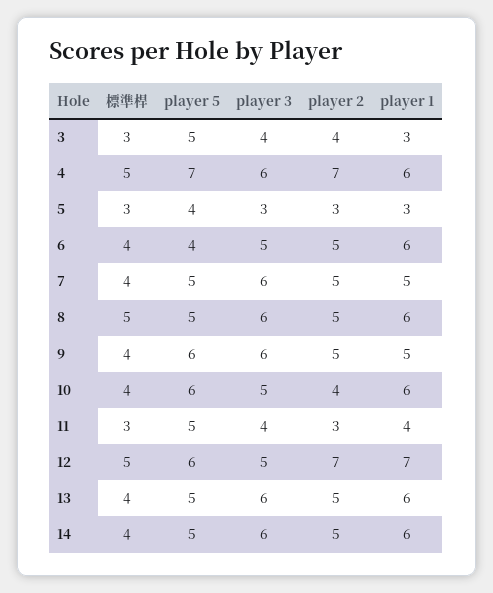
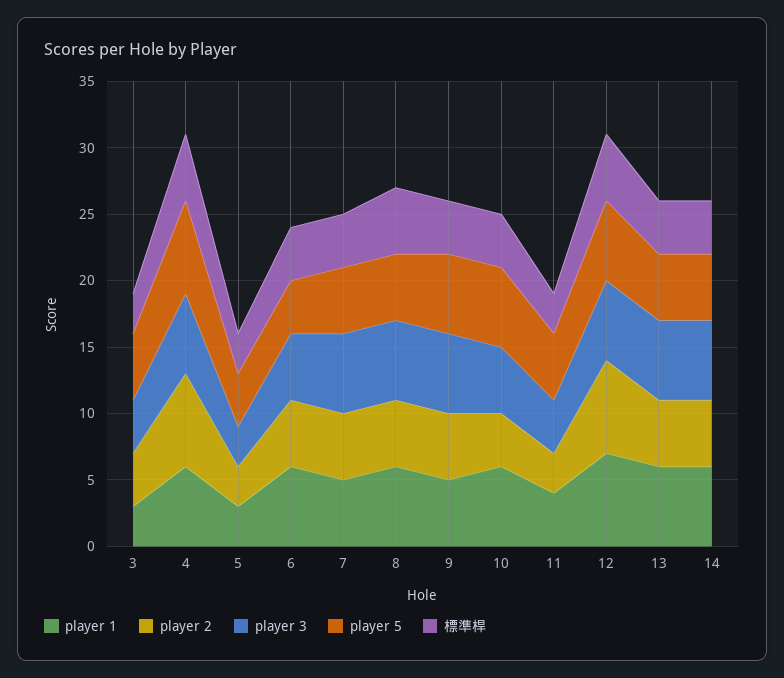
  {
    "標準桿": {
      "3": 3,
      "4": 5,
      "5": 3,
      "6": 4,
      "7": 4,
      "8": 5,
      "9": 4,
      "10": 4,
      "11": 3,
      "12": 5,
      "13": 4,
      "14": 4
    },
    "player 5": {
      "3": 5,
      "4": 7,
      "5": 4,
      "6": 4,
      "7": 5,
      "8": 5,
      "9": 6,
      "10": 6,
      "11": 5,
      "12": 6,
      "13": 5,
      "14": 5
    },
    "player 3": {
      "3": 4,
      "4": 6,
      "5": 3,
      "6": 5,
      "7": 6,
      "8": 6,
      "9": 6,
      "10": 5,
      "11": 4,
-     "12": 5,
+     "12": 6,
      "13": 6,
      "14": 6
    },
    "player 2": {
      "3": 4,
      "4": 7,
      "5": 3,
      "6": 5,
      "7": 5,
      "8": 5,
      "9": 5,
      "10": 4,
      "11": 3,
      "12": 7,
      "13": 5,
      "14": 5
    },
    "player 1": {
      "3": 3,
      "4": 6,
      "5": 3,
      "6": 6,
      "7": 5,
      "8": 6,
      "9": 5,
      "10": 6,
      "11": 4,
      "12": 7,
      "13": 6,
      "14": 6
    }
  }

